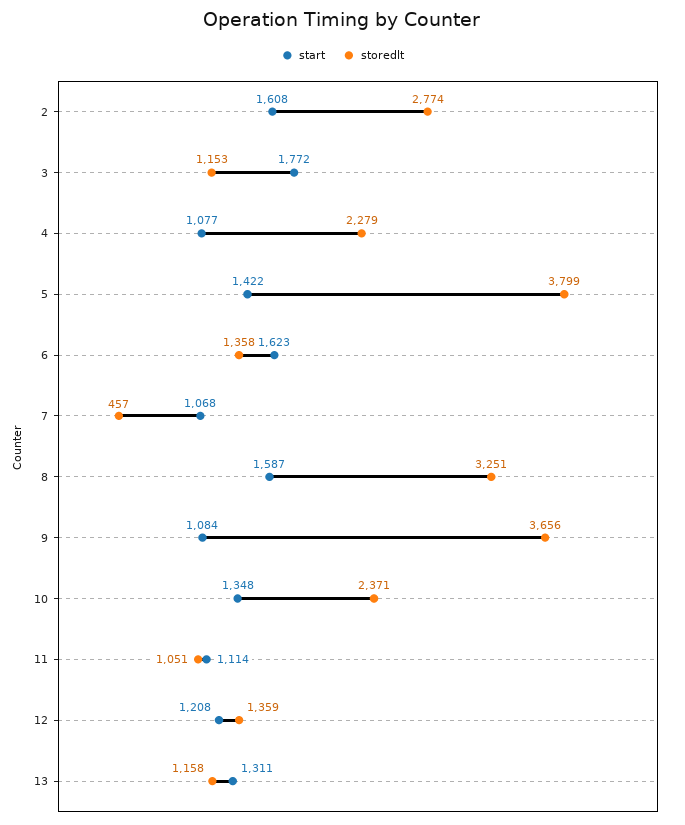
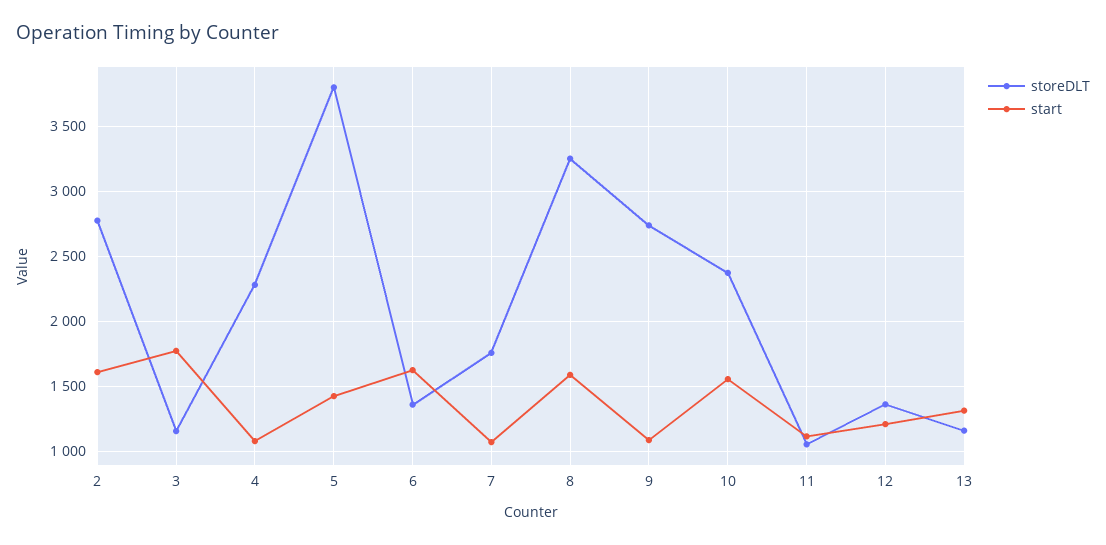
  {
    "start": {
      "2": 1608,
      "3": 1772,
      "4": 1077,
      "5": 1422,
      "6": 1623,
      "7": 1068,
      "8": 1587,
      "9": 1084,
-     "10": 1348,
+     "10": 1550,
      "11": 1114,
      "12": 1208,
      "13": 1311
    },
    "storedlt": {
      "2": 2774,
      "3": 1153,
      "4": 2279,
      "5": 3799,
      "6": 1358,
-     "7": 457,
+     "7": 1750,
      "8": 3251,
-     "9": 3656,
+     "9": 2750,
      "10": 2371,
      "11": 1051,
      "12": 1359,
      "13": 1158
    }
  }

